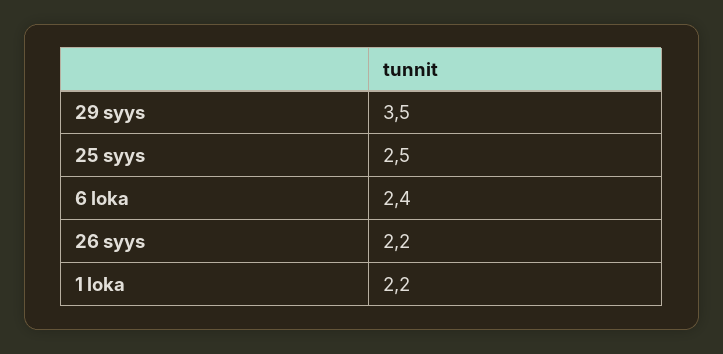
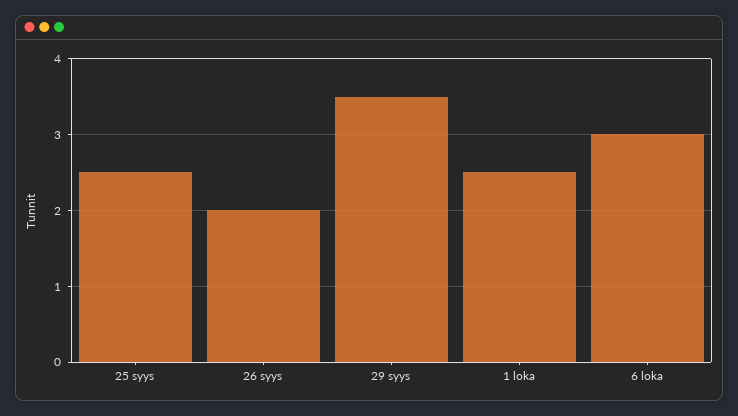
  {
    "29 syys": 3.5,
    "25 syys": 2.5,
-   "6 loka": 2.4,
+   "6 loka": 3,
-   "26 syys": 2.2,
+   "26 syys": 2,
-   "1 loka": 2.2
+   "1 loka": 2.5
  }

